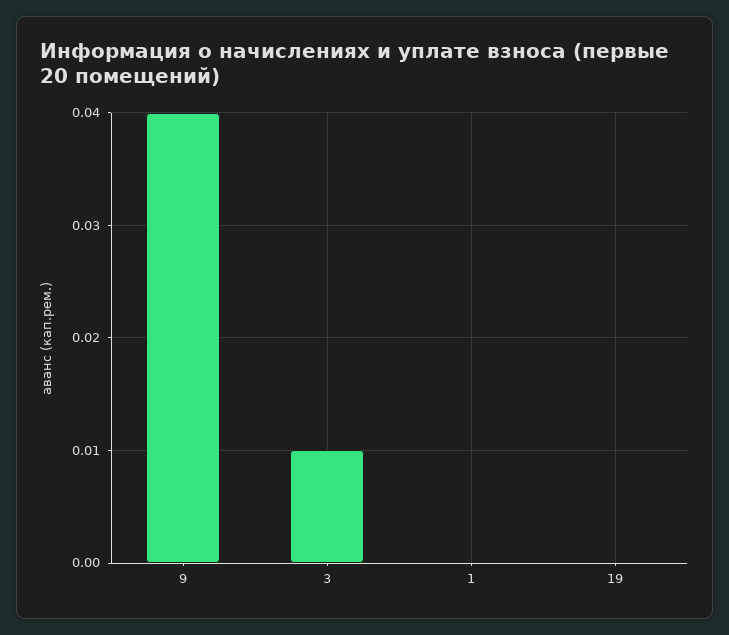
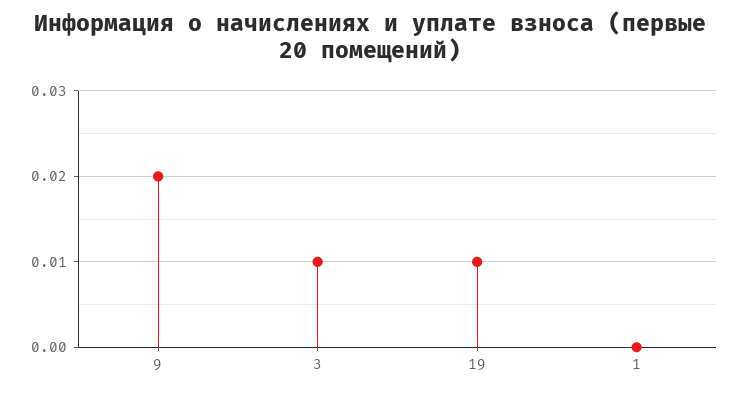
  {
-   "9": 0.04,
+   "9": 0.02,
    "3": 0.01,
    "1": 0,
-   "19": 0
+   "19": 0.01
  }

